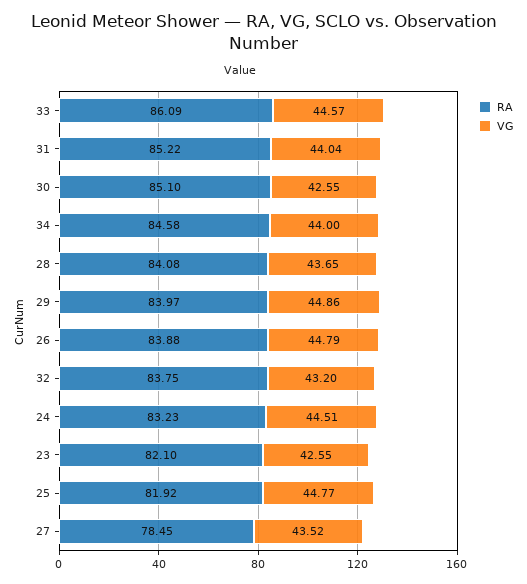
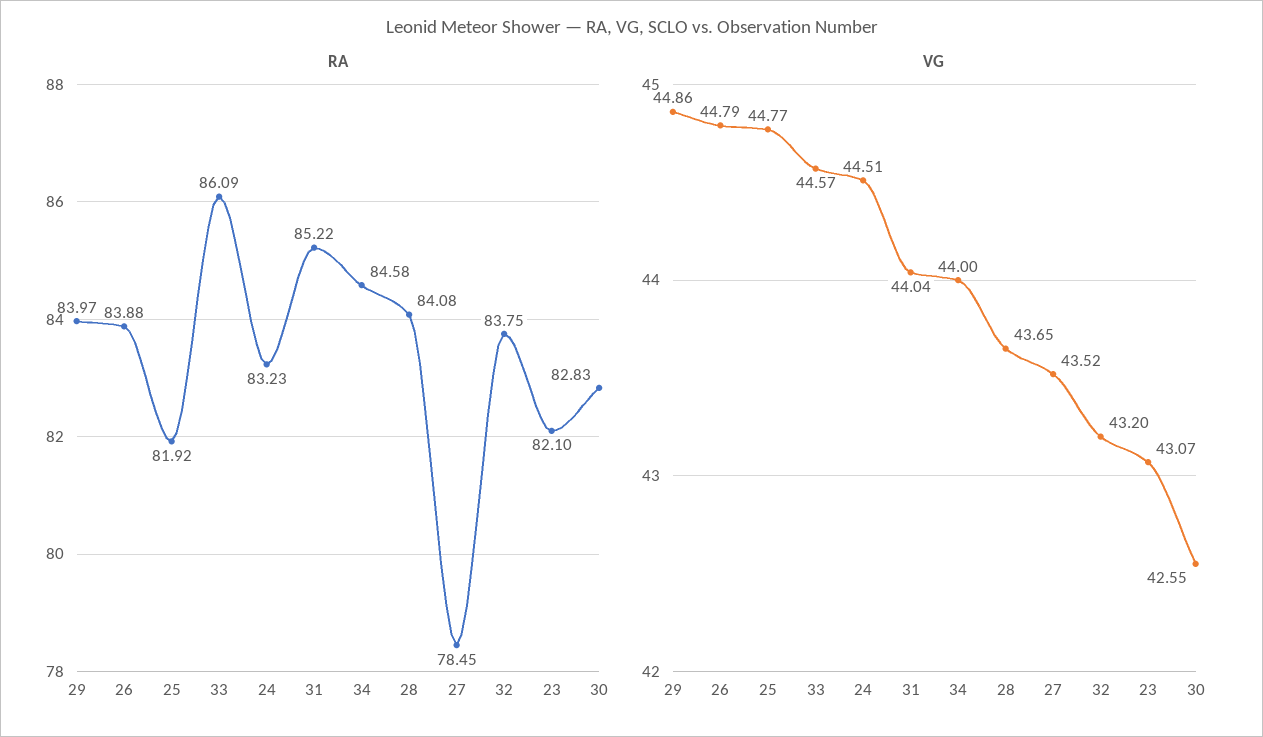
  {
    "RA": {
      "33": 86.09,
      "31": 85.22,
-     "30": 85.1,
+     "30": 82.83,
      "34": 84.58,
      "28": 84.08,
      "29": 83.97,
      "26": 83.88,
      "32": 83.75,
      "24": 83.23,
      "23": 82.1,
      "25": 81.92,
      "27": 78.45
    },
    "VG": {
      "33": 44.57,
      "31": 44.04,
      "30": 42.55,
      "34": 44,
      "28": 43.65,
      "29": 44.86,
      "26": 44.79,
      "32": 43.2,
      "24": 44.51,
-     "23": 42.55,
+     "23": 43.07,
      "25": 44.77,
      "27": 43.52
    }
  }

